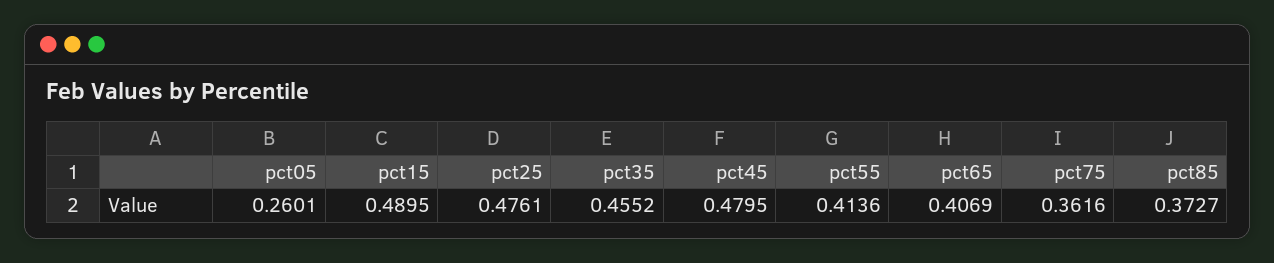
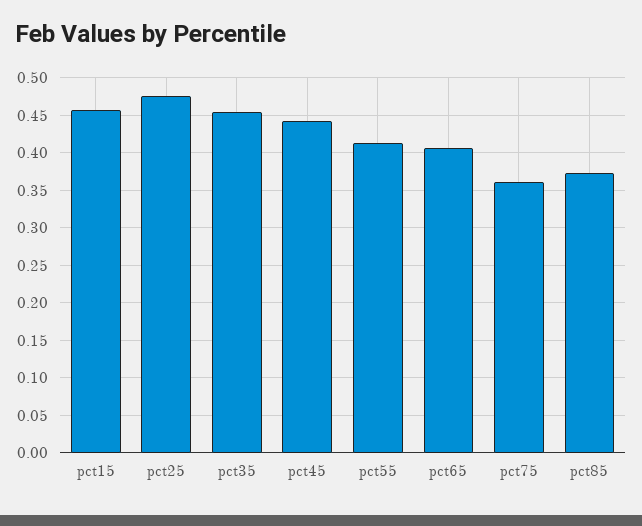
  {
-   "pct05": 0.2601,
-   "pct15": 0.4895,
+   "pct15": 0.46,
    "pct25": 0.4761,
    "pct35": 0.4552,
-   "pct45": 0.4795,
+   "pct45": 0.44,
    "pct55": 0.4136,
    "pct65": 0.4069,
    "pct75": 0.3616,
    "pct85": 0.3727
  }

